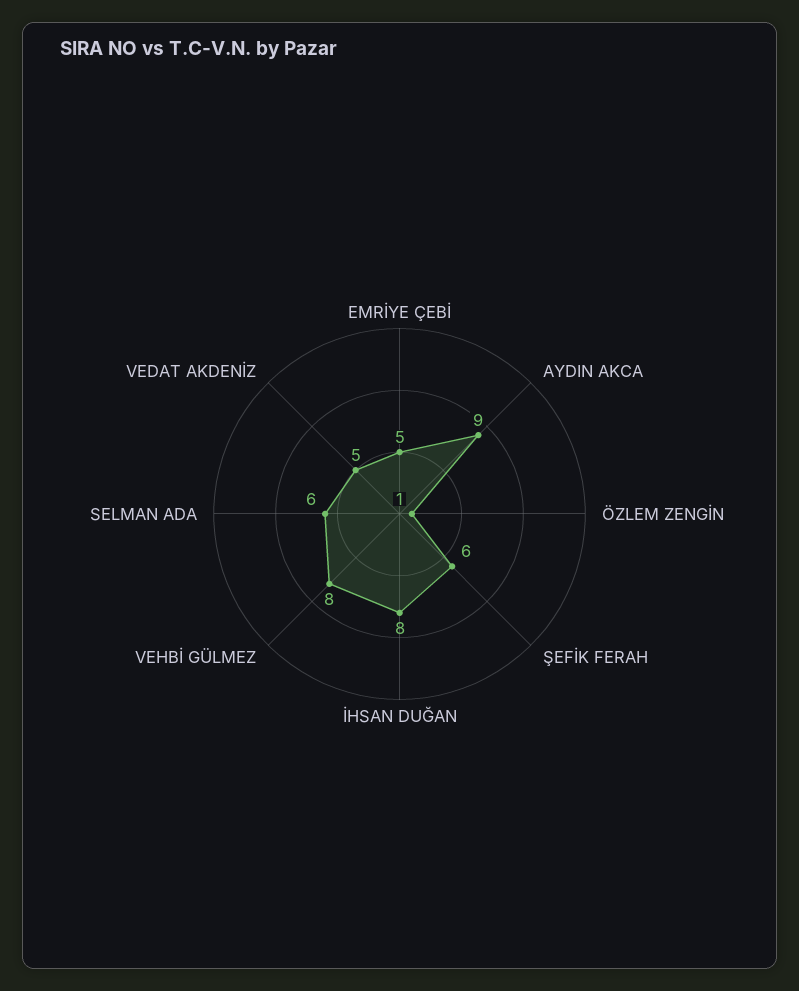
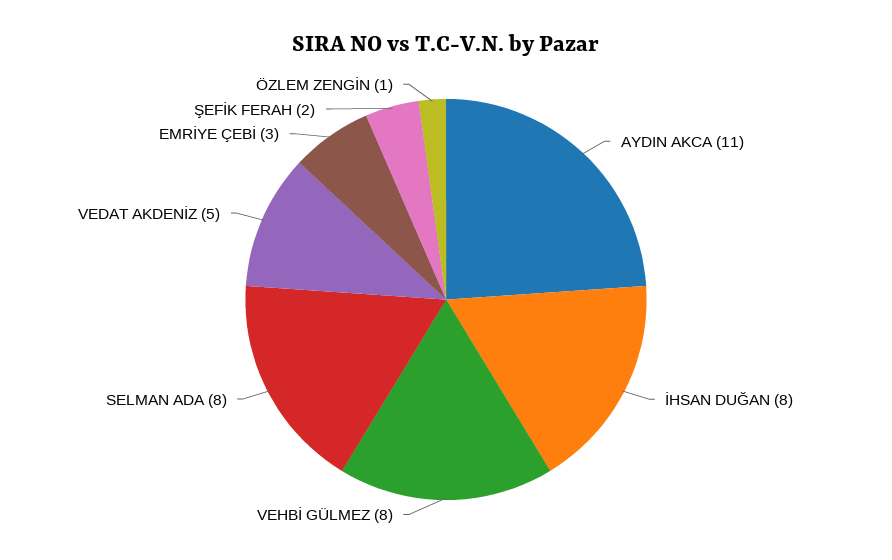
  {
-   "EMRİYE ÇEBİ": 5,
+   "EMRİYE ÇEBİ": 3,
-   "AYDIN AKCA": 9,
+   "AYDIN AKCA": 11,
    "ÖZLEM ZENGİN": 1,
-   "ŞEFİK FERAH": 6,
+   "ŞEFİK FERAH": 2,
    "İHSAN DUĞAN": 8,
    "VEHBİ GÜLMEZ": 8,
-   "SELMAN ADA": 6,
+   "SELMAN ADA": 8,
    "VEDAT AKDENİZ": 5
  }

